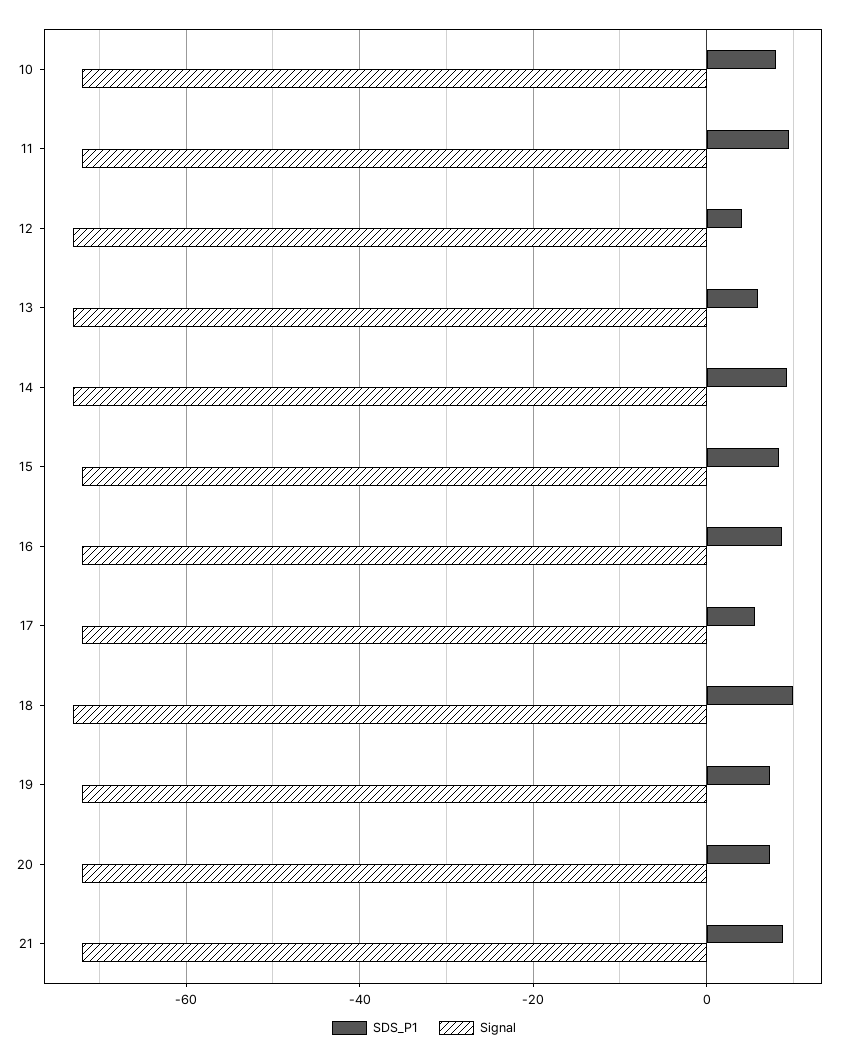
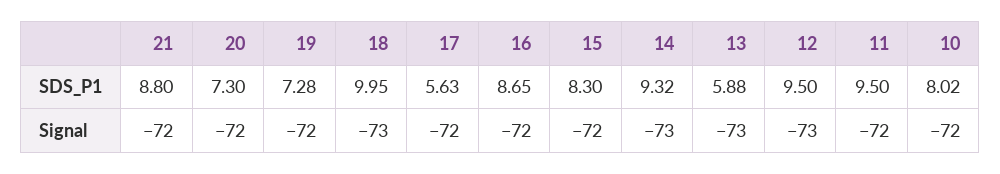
  {
    "SDS_P1": {
      "10": 8.02,
      "11": 9.5,
-     "12": 4,
+     "12": 9.5,
      "13": 5.88,
      "14": 9.32,
      "15": 8.3,
      "16": 8.65,
      "17": 5.63,
      "18": 9.95,
      "19": 7.28,
      "20": 7.3,
      "21": 8.8
    },
    "Signal": {
      "10": -72,
      "11": -72,
      "12": -73,
      "13": -73,
      "14": -73,
      "15": -72,
      "16": -72,
      "17": -72,
      "18": -73,
      "19": -72,
      "20": -72,
      "21": -72
    }
  }

